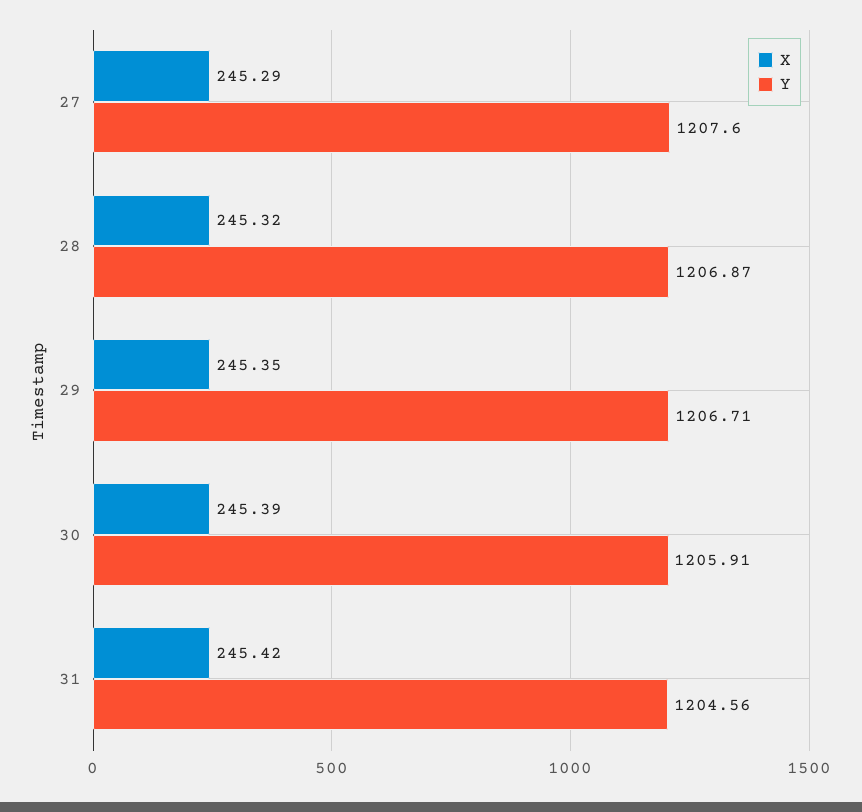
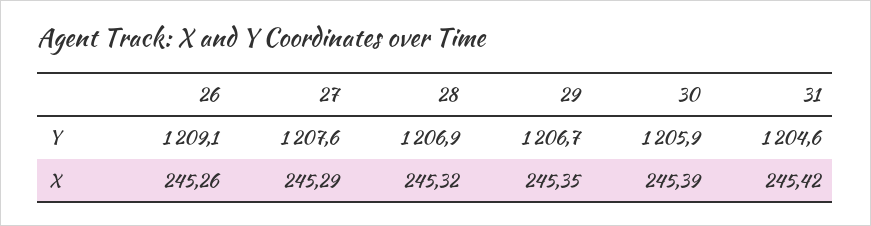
  {
    "X": {
      "27": 245.29,
      "28": 245.32,
      "29": 245.35,
      "30": 245.39,
-     "31": 245.42
+     "31": 245.42,
+     "26": 245.26
    },
    "Y": {
      "27": 1207.6,
      "28": 1206.87,
      "29": 1206.71,
      "30": 1205.91,
-     "31": 1204.56
+     "31": 1204.56,
+     "26": 1209.1
    }
  }

